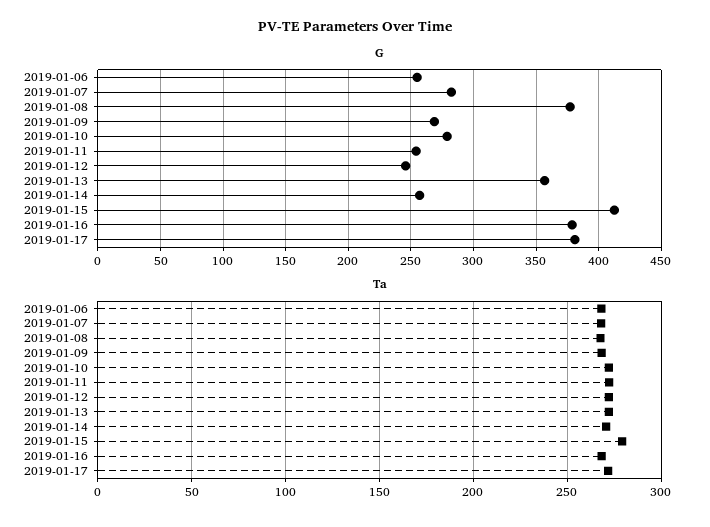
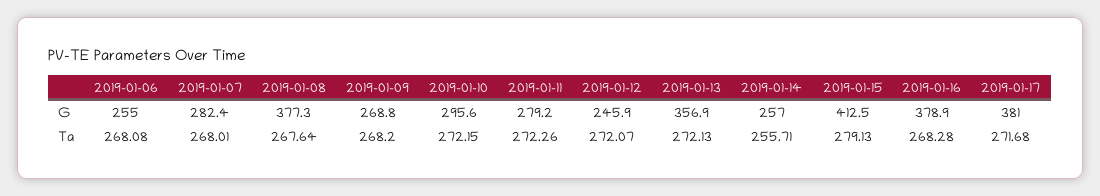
  {
    "G": {
      "2019-01-06": 255,
      "2019-01-07": 282.4,
      "2019-01-08": 377.3,
      "2019-01-09": 268.8,
-     "2019-01-10": 280,
+     "2019-01-10": 295.6,
-     "2019-01-11": 255,
+     "2019-01-11": 279.2,
      "2019-01-12": 245.9,
      "2019-01-13": 356.9,
      "2019-01-14": 257,
      "2019-01-15": 412.5,
      "2019-01-16": 378.9,
      "2019-01-17": 381
    },
    "Ta": {
      "2019-01-06": 268.08,
      "2019-01-07": 268.01,
      "2019-01-08": 267.64,
      "2019-01-09": 268.2,
      "2019-01-10": 272.15,
      "2019-01-11": 272.26,
      "2019-01-12": 272.07,
      "2019-01-13": 272.13,
-     "2019-01-14": 270,
+     "2019-01-14": 255.71,
      "2019-01-15": 279.13,
      "2019-01-16": 268.28,
      "2019-01-17": 271.68
    }
  }

